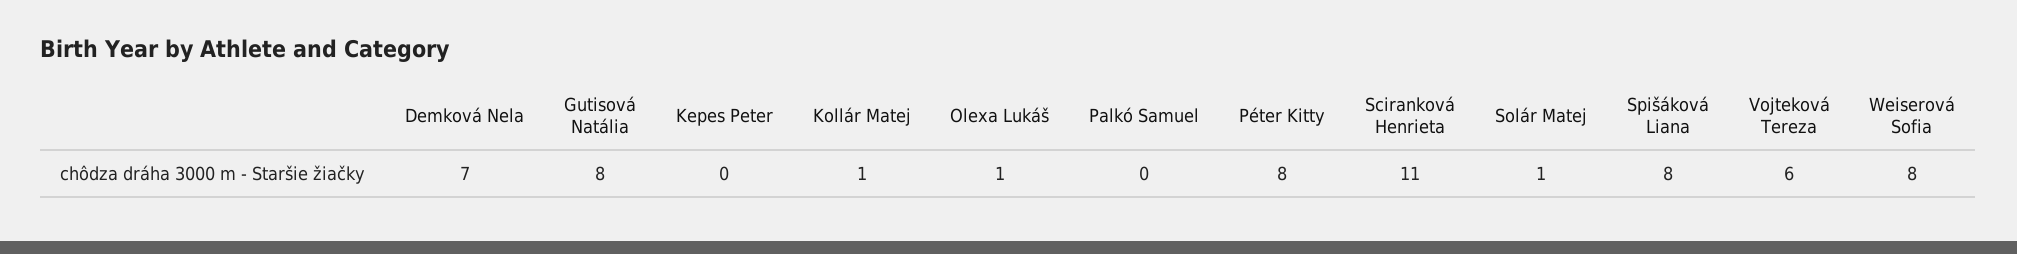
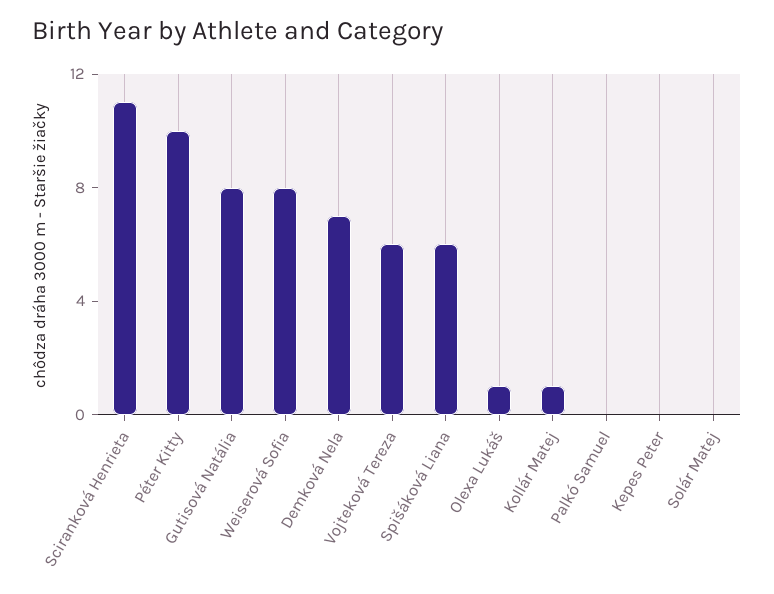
  {
    "Demková Nela": 7,
    "Gutisová Natália": 8,
    "Kepes Peter": 0,
    "Kollár Matej": 1,
    "Olexa Lukáš": 1,
    "Palkó Samuel": 0,
-   "Péter Kitty": 8,
+   "Péter Kitty": 10,
    "Sciranková Henrieta": 11,
-   "Solár Matej": 1,
+   "Solár Matej": 0,
-   "Spišáková Liana": 8,
+   "Spišáková Liana": 6,
    "Vojteková Tereza": 6,
    "Weiserová Sofia": 8
  }

